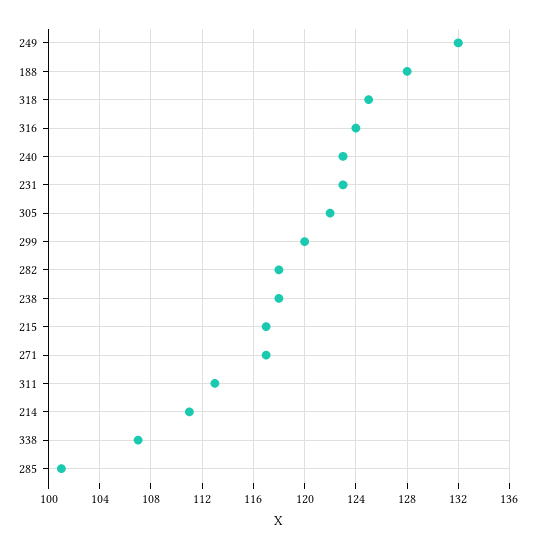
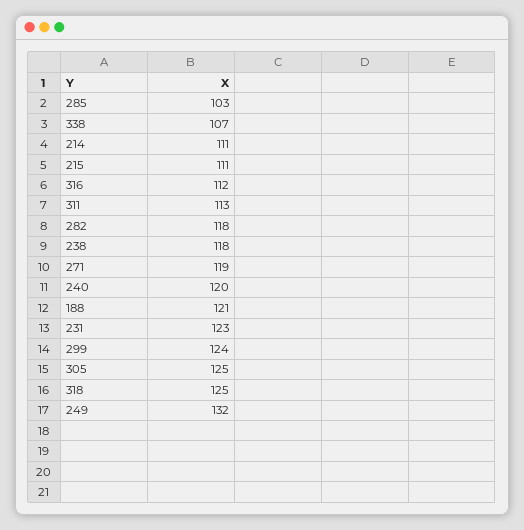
  {
    "249": 132,
-   "188": 128,
+   "188": 121,
    "318": 125,
-   "316": 124,
+   "316": 112,
-   "240": 123,
+   "240": 120,
    "231": 123,
-   "305": 122,
+   "305": 125,
-   "299": 120,
+   "299": 124,
    "282": 118,
    "238": 118,
-   "215": 117,
+   "215": 111,
-   "271": 117,
+   "271": 119,
    "311": 113,
    "214": 111,
    "338": 107,
-   "285": 101
+   "285": 103
  }

